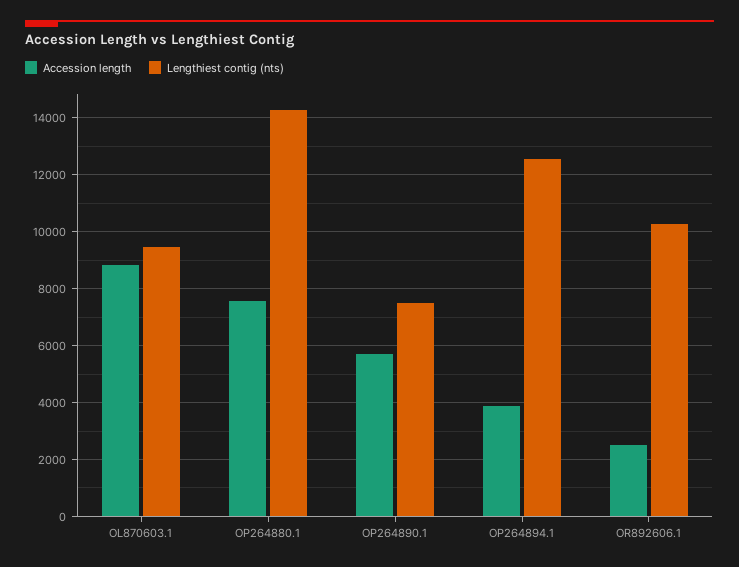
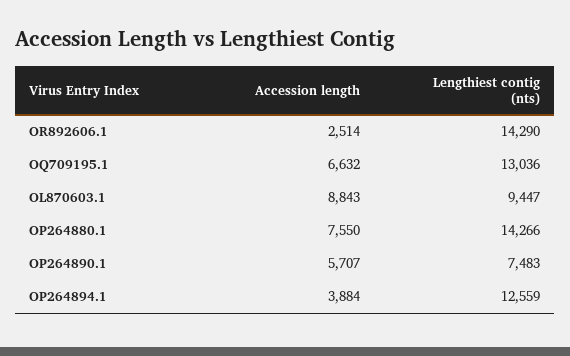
  {
    "Accession length": {
      "OL870603.1": 8843,
      "OP264880.1": 7550,
      "OP264890.1": 5707,
      "OP264894.1": 3884,
-     "OR892606.1": 2514
+     "OR892606.1": 2514,
+     "OQ709195.1": 6632
    },
    "Lengthiest contig (nts)": {
      "OL870603.1": 9447,
      "OP264880.1": 14266,
      "OP264890.1": 7483,
      "OP264894.1": 12559,
-     "OR892606.1": 10250
+     "OR892606.1": 14290,
+     "OQ709195.1": 13036
    }
  }

